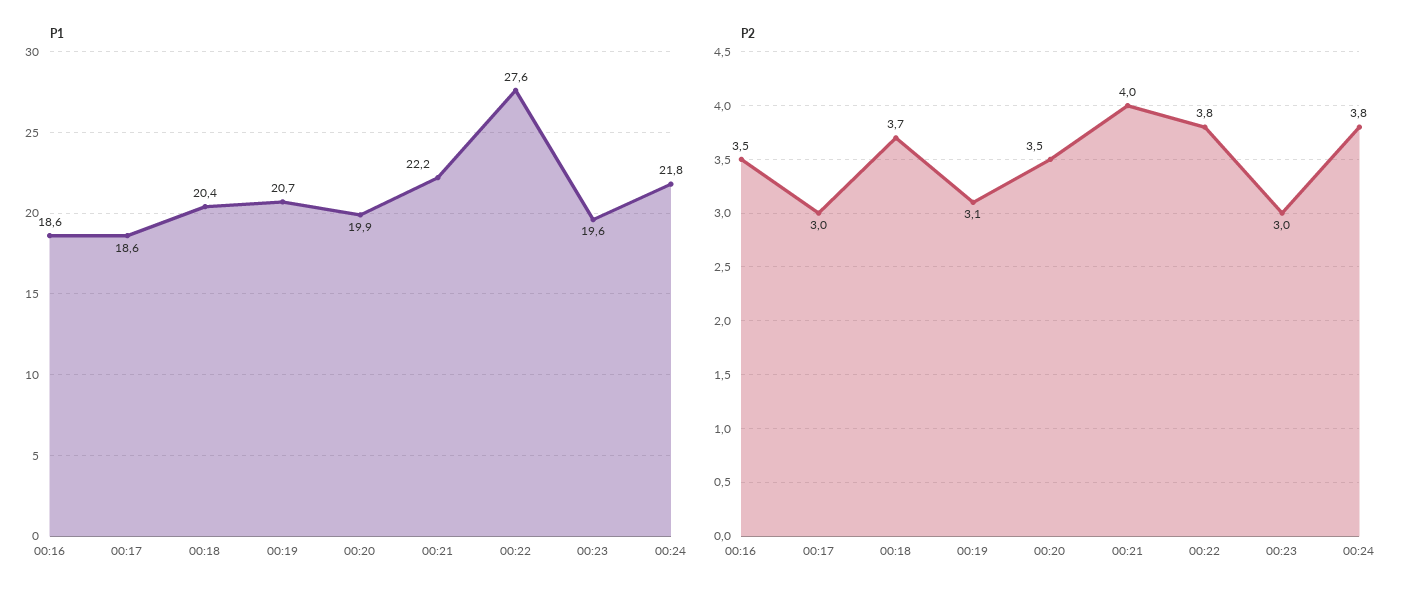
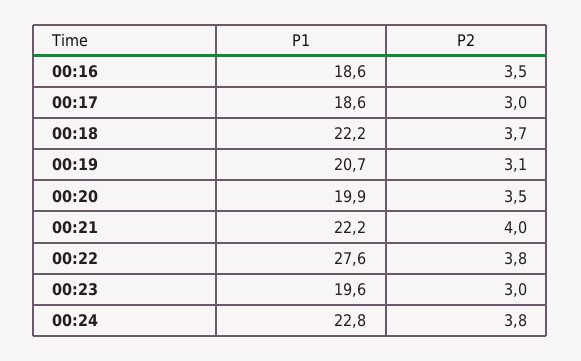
  {
    "P1": {
      "00:16": 18.6,
      "00:17": 18.6,
-     "00:18": 20.4,
+     "00:18": 22.2,
      "00:19": 20.7,
      "00:20": 19.9,
      "00:21": 22.2,
      "00:22": 27.6,
      "00:23": 19.6,
-     "00:24": 21.8
+     "00:24": 22.8
    },
    "P2": {
      "00:16": 3.5,
      "00:17": 3,
      "00:18": 3.7,
      "00:19": 3.1,
      "00:20": 3.5,
      "00:21": 4,
      "00:22": 3.8,
      "00:23": 3,
      "00:24": 3.8
    }
  }

